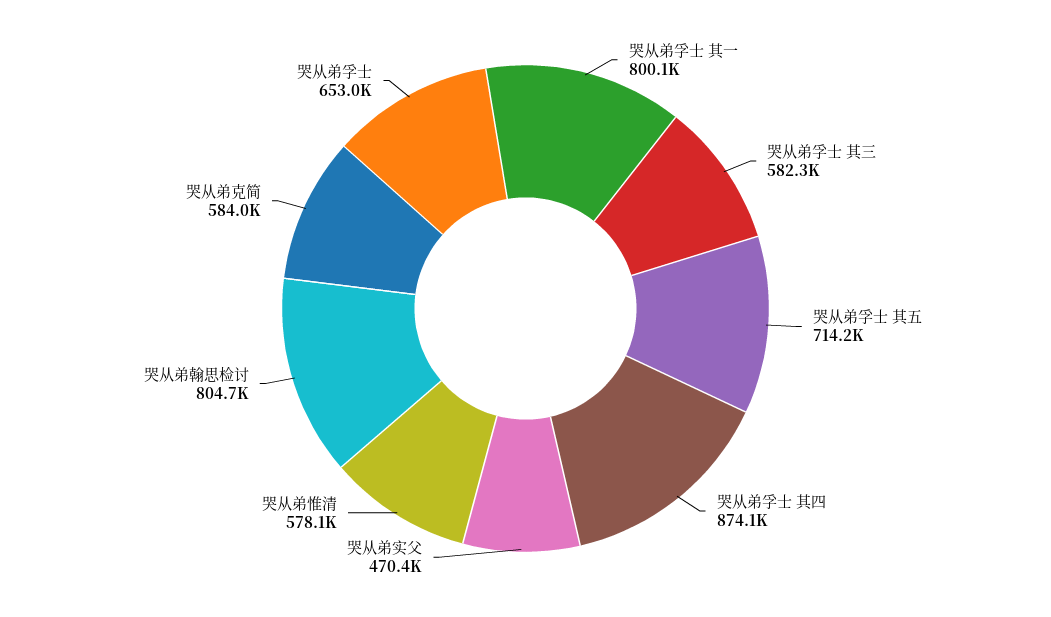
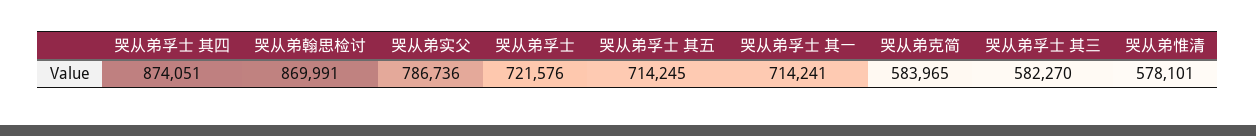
  {
-   "哭从弟孚士 其一": 800100,
+   "哭从弟孚士 其一": 714241,
    "哭从弟孚士 其三": 582270,
    "哭从弟孚士 其五": 714245,
    "哭从弟孚士 其四": 874051,
-   "哭从弟实父": 470400,
+   "哭从弟实父": 786736,
    "哭从弟惟清": 578101,
-   "哭从弟翰思检讨": 804700,
+   "哭从弟翰思检讨": 869991,
    "哭从弟克简": 583965,
-   "哭从弟孚士": 653000
+   "哭从弟孚士": 721576
  }

